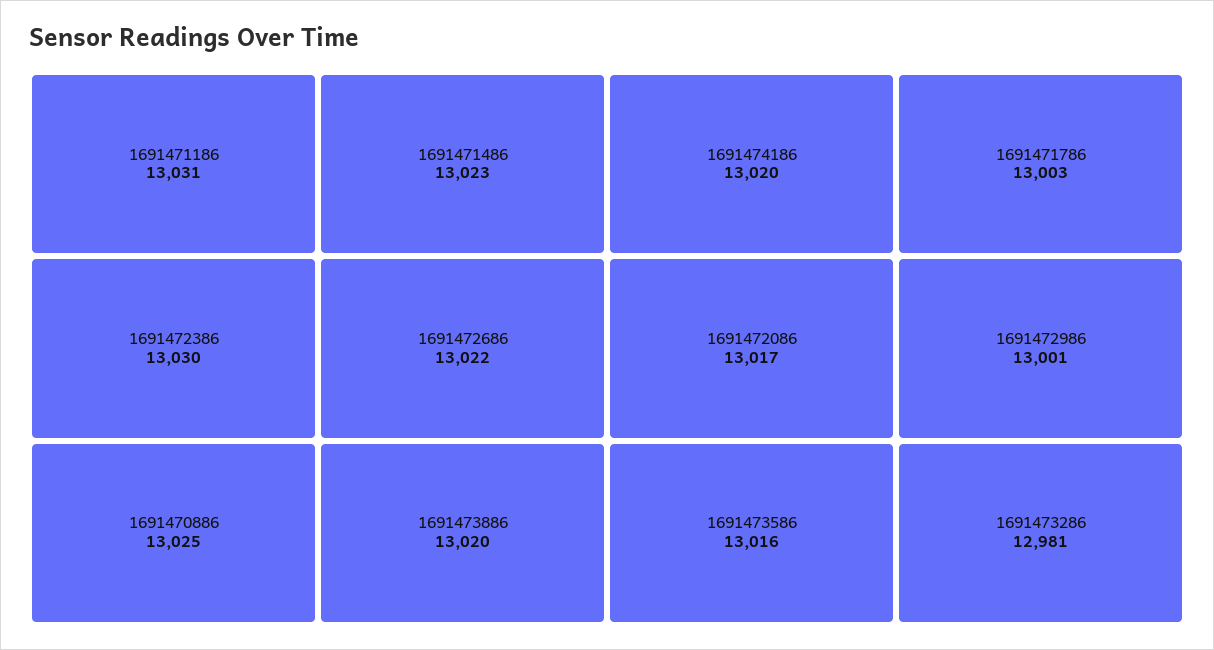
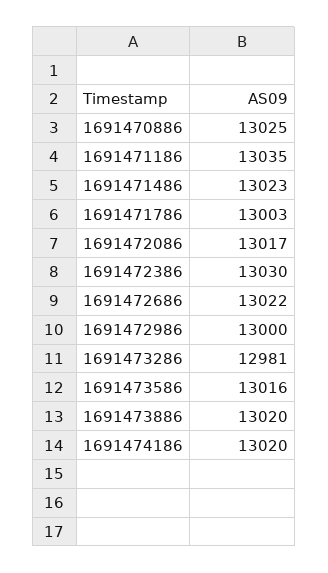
  {
-   "1691471186": 13031,
+   "1691471186": 13035,
    "1691472386": 13030,
    "1691470886": 13025,
    "1691471486": 13023,
    "1691472686": 13022,
    "1691473886": 13020,
    "1691474186": 13020,
    "1691472086": 13017,
    "1691473586": 13016,
    "1691471786": 13003,
-   "1691472986": 13001,
+   "1691472986": 13000,
    "1691473286": 12981
  }

